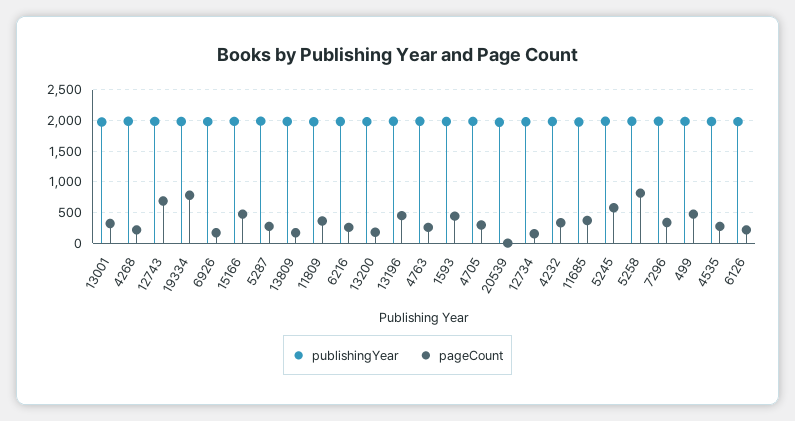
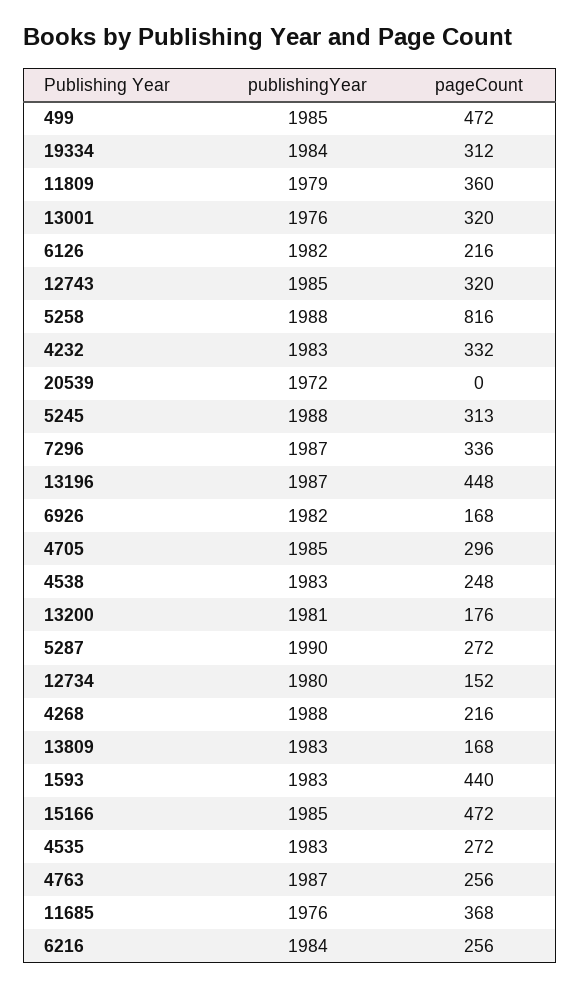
  {
    "publishingYear": {
      "13001": 1976,
      "4268": 1988,
      "12743": 1985,
      "19334": 1984,
      "6926": 1982,
      "15166": 1985,
      "5287": 1990,
      "13809": 1983,
      "11809": 1979,
      "6216": 1984,
      "13200": 1981,
      "13196": 1987,
      "4763": 1987,
      "1593": 1983,
      "4705": 1985,
      "20539": 1972,
      "12734": 1980,
      "4232": 1983,
      "11685": 1976,
      "5245": 1988,
      "5258": 1988,
      "7296": 1987,
      "499": 1985,
      "4535": 1983,
-     "6126": 1982
+     "6126": 1982,
+     "4538": 1983
    },
    "pageCount": {
      "13001": 320,
      "4268": 216,
-     "12743": 700,
+     "12743": 320,
-     "19334": 800,
+     "19334": 312,
      "6926": 168,
      "15166": 472,
      "5287": 272,
      "13809": 168,
      "11809": 360,
      "6216": 256,
      "13200": 176,
      "13196": 448,
      "4763": 256,
      "1593": 440,
      "4705": 296,
      "20539": 0,
      "12734": 152,
      "4232": 332,
      "11685": 368,
-     "5245": 600,
+     "5245": 313,
      "5258": 816,
      "7296": 336,
      "499": 472,
      "4535": 272,
-     "6126": 216
+     "6126": 216,
+     "4538": 248
    }
  }

